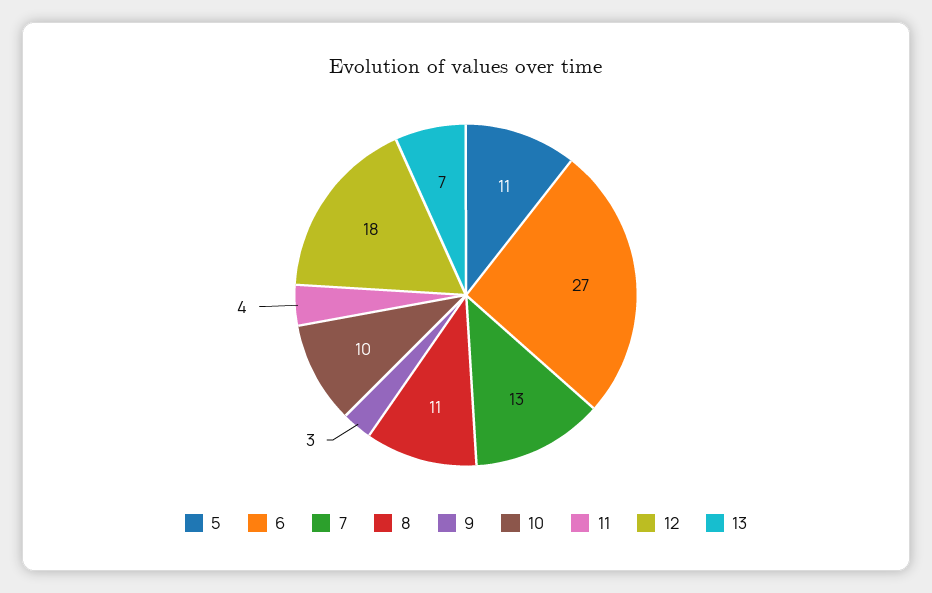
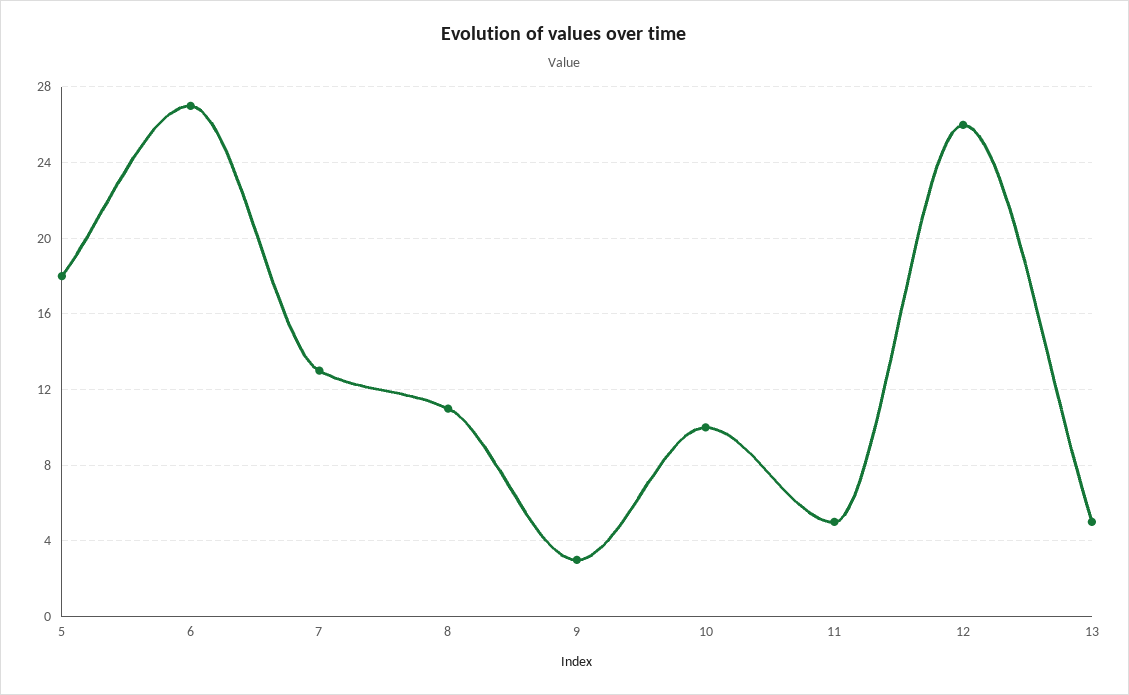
  {
-   "5": 11,
+   "5": 18,
    "6": 27,
    "7": 13,
    "8": 11,
    "9": 3,
    "10": 10,
-   "11": 4,
+   "11": 5,
-   "12": 18,
+   "12": 26,
-   "13": 7
+   "13": 5
  }

